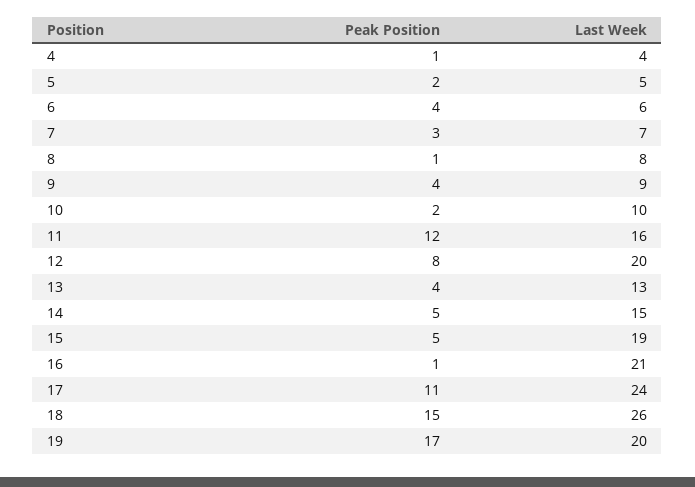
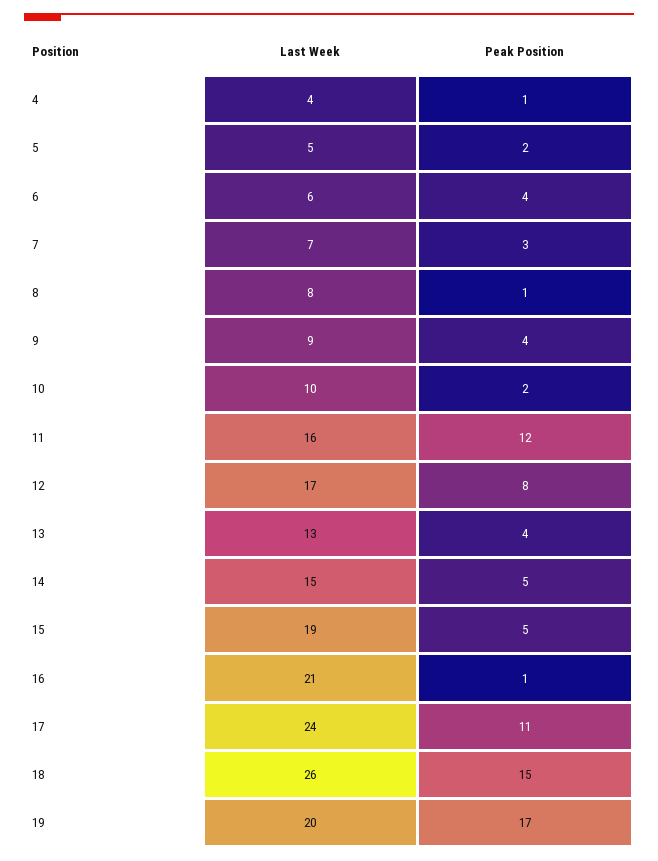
  {
    "Peak Position": {
      "4": 1,
      "5": 2,
      "6": 4,
      "7": 3,
      "8": 1,
      "9": 4,
      "10": 2,
      "11": 12,
      "12": 8,
      "13": 4,
      "14": 5,
      "15": 5,
      "16": 1,
      "17": 11,
      "18": 15,
      "19": 17
    },
    "Last Week": {
      "4": 4,
      "5": 5,
      "6": 6,
      "7": 7,
      "8": 8,
      "9": 9,
      "10": 10,
      "11": 16,
-     "12": 20,
+     "12": 17,
      "13": 13,
      "14": 15,
      "15": 19,
      "16": 21,
      "17": 24,
      "18": 26,
      "19": 20
    }
  }

